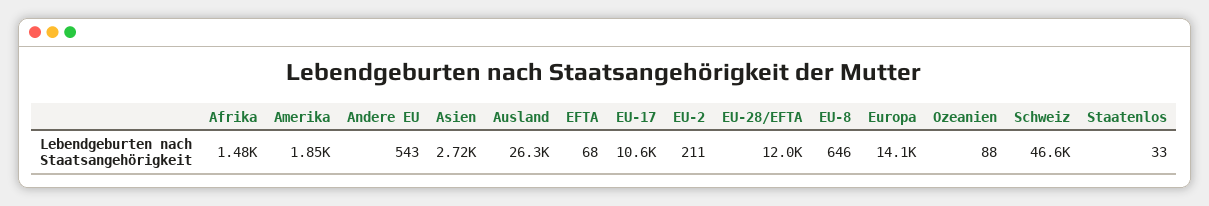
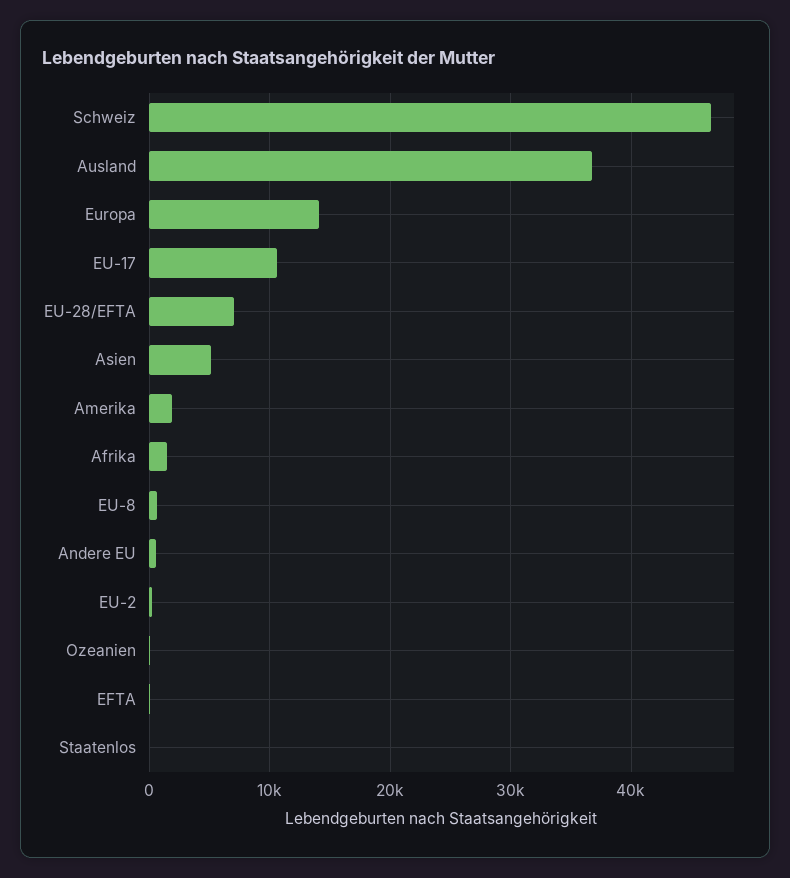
  {
    "Afrika": 1480,
    "Amerika": 1850,
    "Andere EU": 543,
-   "Asien": 2720,
+   "Asien": 5000,
-   "Ausland": 26300,
+   "Ausland": 37000,
    "EFTA": 68,
    "EU-17": 10600,
    "EU-2": 211,
-   "EU-28/EFTA": 12000,
+   "EU-28/EFTA": 7000,
    "EU-8": 646,
    "Europa": 14100,
    "Ozeanien": 88,
    "Schweiz": 46600,
    "Staatenlos": 33
  }

